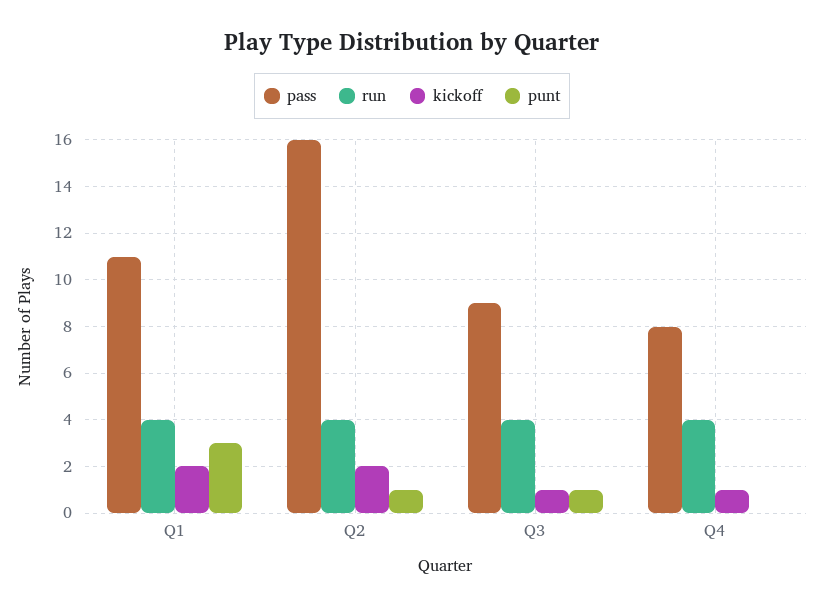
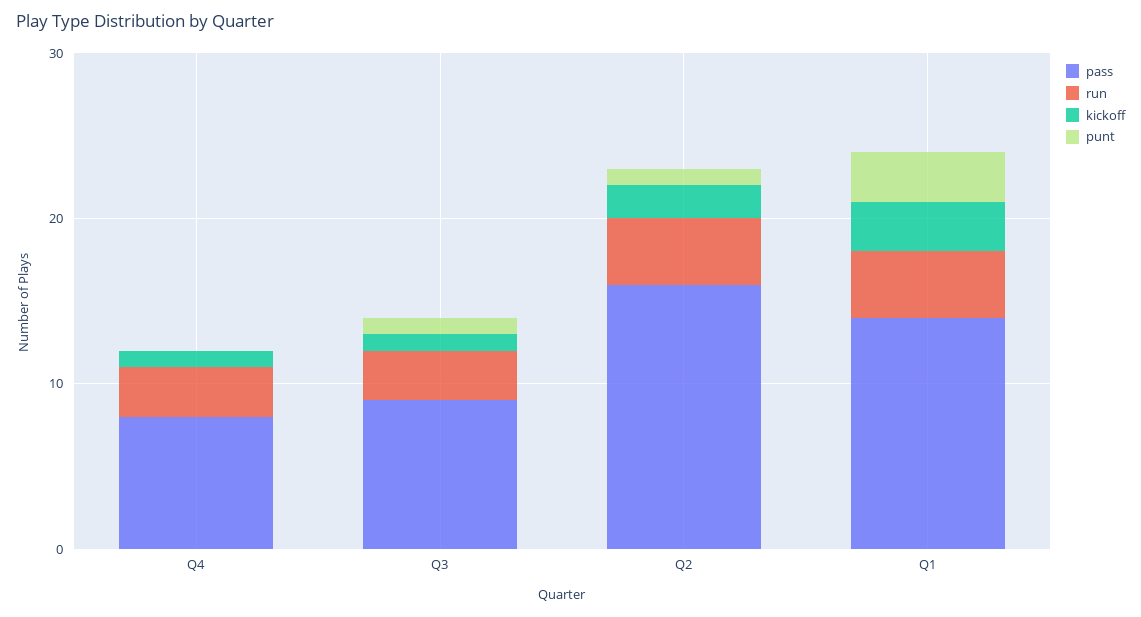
  {
    "pass": {
-     "Q1": 11,
+     "Q1": 14,
      "Q2": 16,
      "Q3": 9,
      "Q4": 8
    },
    "run": {
      "Q1": 4,
      "Q2": 4,
-     "Q3": 4,
+     "Q3": 3,
-     "Q4": 4
+     "Q4": 3
    },
    "kickoff": {
-     "Q1": 2,
+     "Q1": 3,
      "Q2": 2,
      "Q3": 1,
      "Q4": 1
    },
    "punt": {
      "Q1": 3,
      "Q2": 1,
      "Q3": 1,
      "Q4": 0
    }
  }

